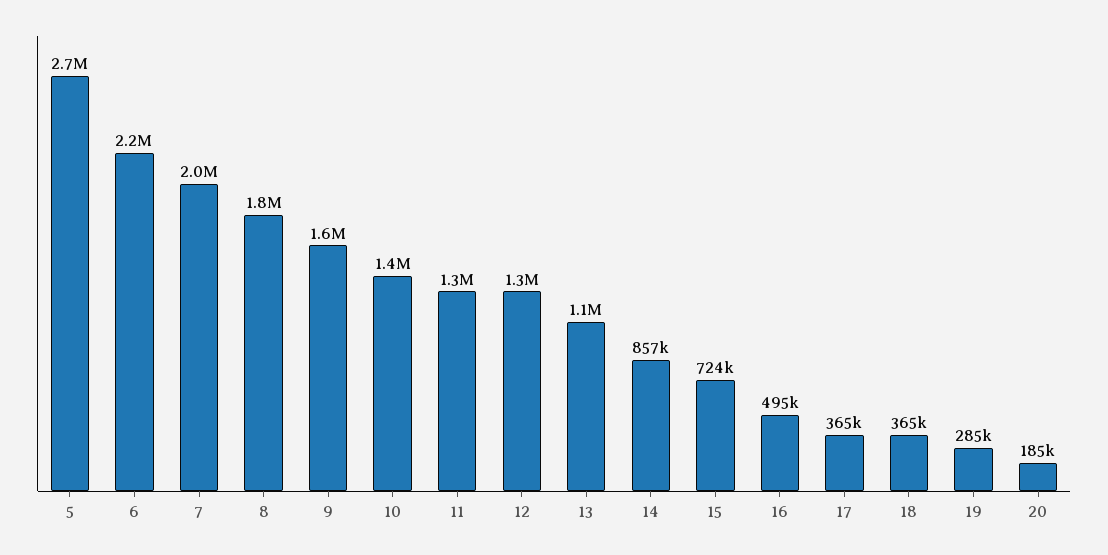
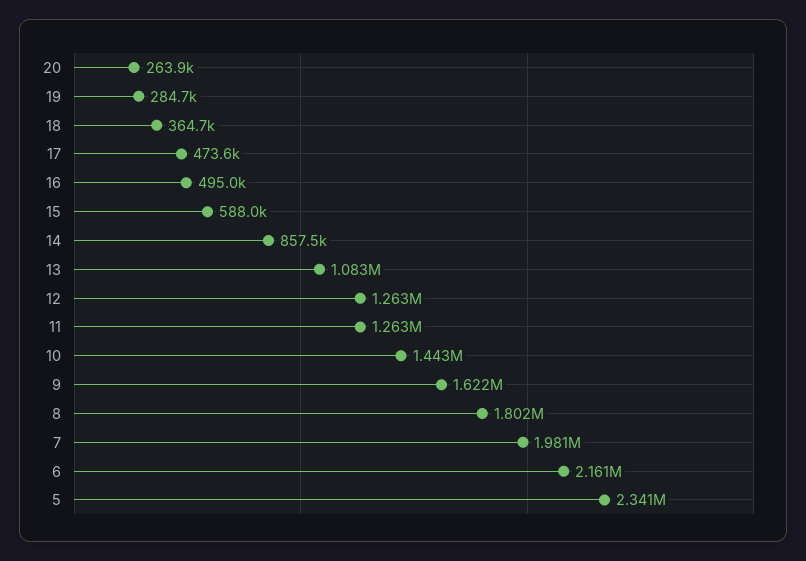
  {
-   "5": 2700000,
+   "5": 2341000,
    "6": 2161000,
    "7": 1981000,
    "8": 1802000,
    "9": 1622000,
    "10": 1443000,
    "11": 1263000,
    "12": 1263000,
    "13": 1083000,
    "14": 857500,
-   "15": 724000,
+   "15": 588000,
    "16": 495000,
-   "17": 365000,
+   "17": 473600,
    "18": 364700,
    "19": 284700,
-   "20": 185000
+   "20": 263900
  }

